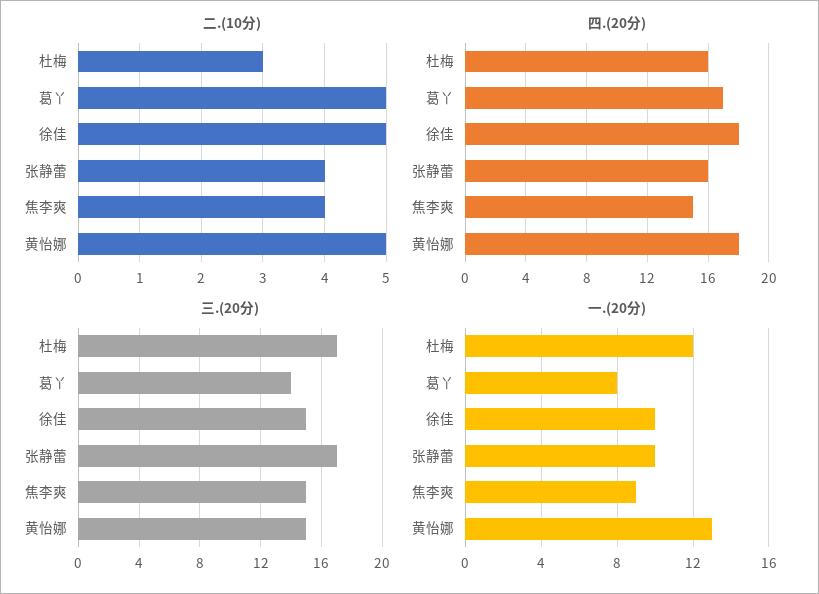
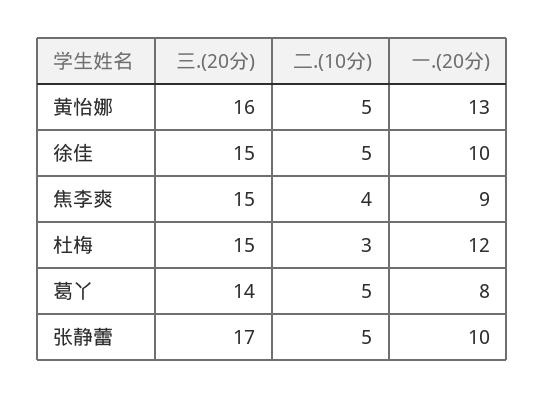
  {
    "二.(10分)": {
      "杜梅": 3,
      "葛丫": 5,
      "徐佳": 5,
-     "张静蕾": 4,
+     "张静蕾": 5,
      "焦李爽": 4,
      "黄怡娜": 5
    },
-   "四.(20分)": {
-     "杜梅": 16,
-     "葛丫": 17,
-     "徐佳": 18,
-     "张静蕾": 16,
-     "焦李爽": 15,
-     "黄怡娜": 18
-   },
    "三.(20分)": {
-     "杜梅": 17,
+     "杜梅": 15,
      "葛丫": 14,
      "徐佳": 15,
      "张静蕾": 17,
      "焦李爽": 15,
-     "黄怡娜": 15
+     "黄怡娜": 16
    },
    "一.(20分)": {
      "杜梅": 12,
      "葛丫": 8,
      "徐佳": 10,
      "张静蕾": 10,
      "焦李爽": 9,
      "黄怡娜": 13
    }
  }

